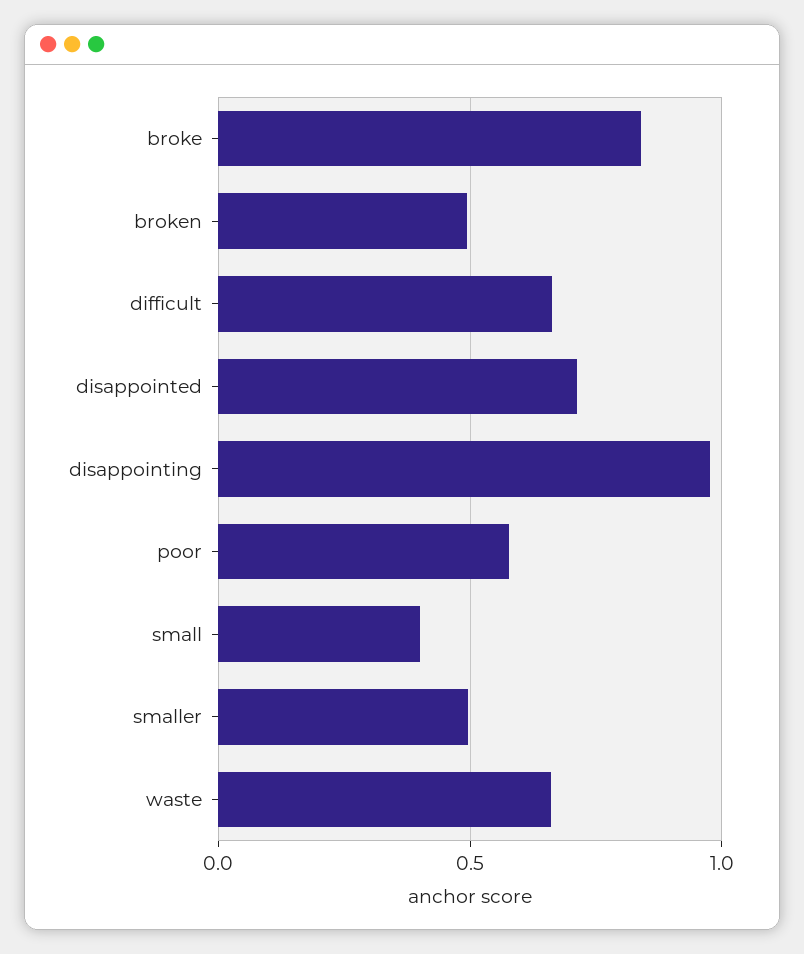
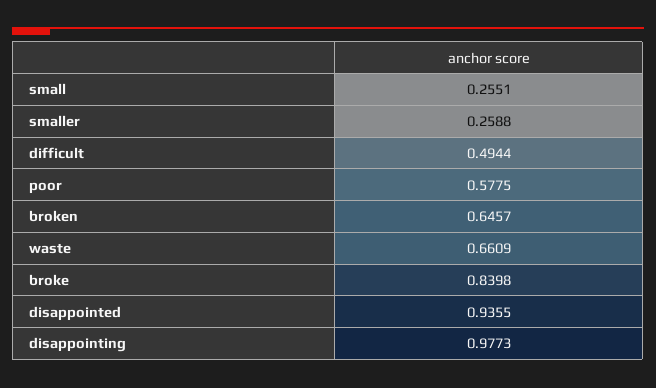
  {
    "broke": 0.8398,
-   "broken": 0.5,
+   "broken": 0.6457,
-   "difficult": 0.65,
+   "difficult": 0.4944,
-   "disappointed": 0.7,
+   "disappointed": 0.9355,
    "disappointing": 0.9773,
    "poor": 0.5775,
-   "small": 0.4,
+   "small": 0.2551,
-   "smaller": 0.5,
+   "smaller": 0.2588,
    "waste": 0.6609
  }

